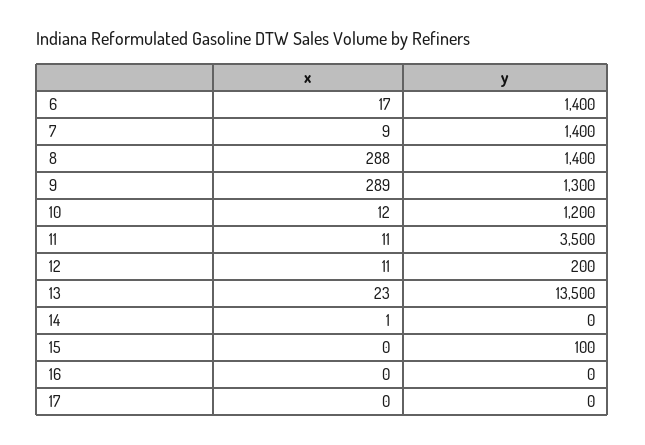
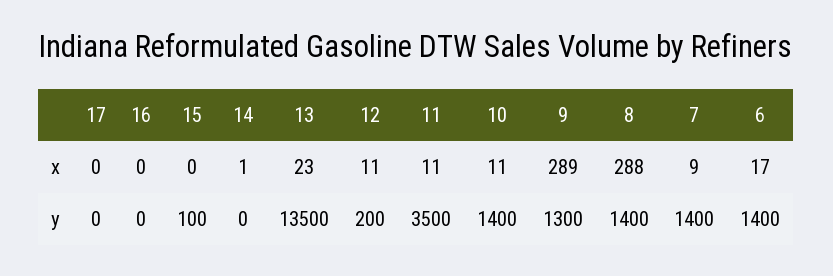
  {
    "x": {
      "6": 17,
      "7": 9,
      "8": 288,
      "9": 289,
-     "10": 12,
+     "10": 11,
      "11": 11,
      "12": 11,
      "13": 23,
      "14": 1,
      "15": 0,
      "16": 0,
      "17": 0
    },
    "y": {
      "6": 1400,
      "7": 1400,
      "8": 1400,
      "9": 1300,
-     "10": 1200,
+     "10": 1400,
      "11": 3500,
      "12": 200,
      "13": 13500,
      "14": 0,
      "15": 100,
      "16": 0,
      "17": 0
    }
  }

